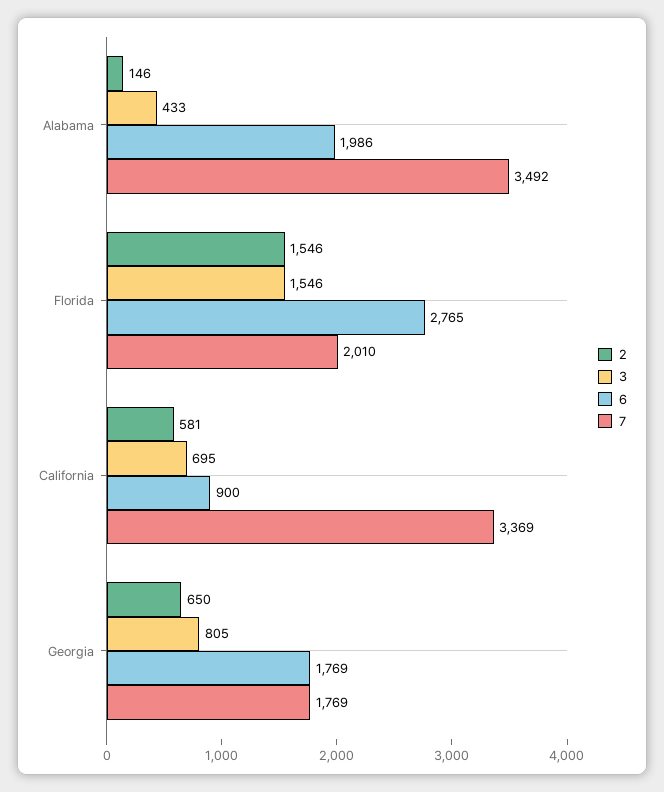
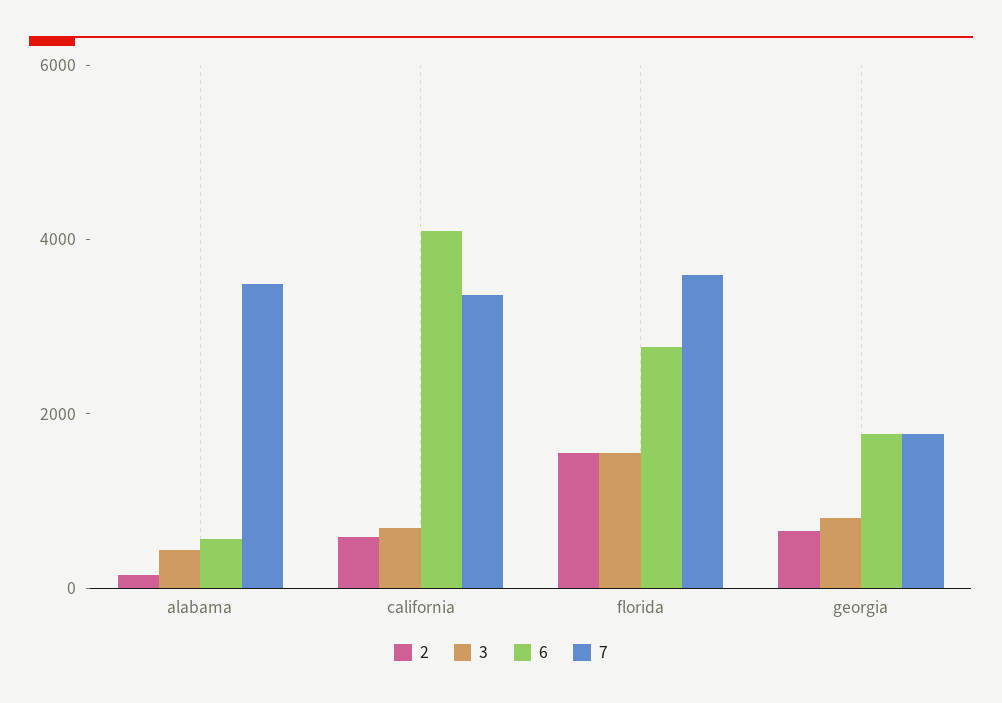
  {
    "2": {
      "Alabama": 146,
      "Florida": 1546,
      "California": 581,
      "Georgia": 650
    },
    "3": {
      "Alabama": 433,
      "Florida": 1546,
      "California": 695,
      "Georgia": 805
    },
    "6": {
-     "Alabama": 1986,
+     "Alabama": 500,
      "Florida": 2765,
-     "California": 900,
+     "California": 4000,
      "Georgia": 1769
    },
    "7": {
      "Alabama": 3492,
-     "Florida": 2010,
+     "Florida": 3500,
      "California": 3369,
      "Georgia": 1769
    }
  }

